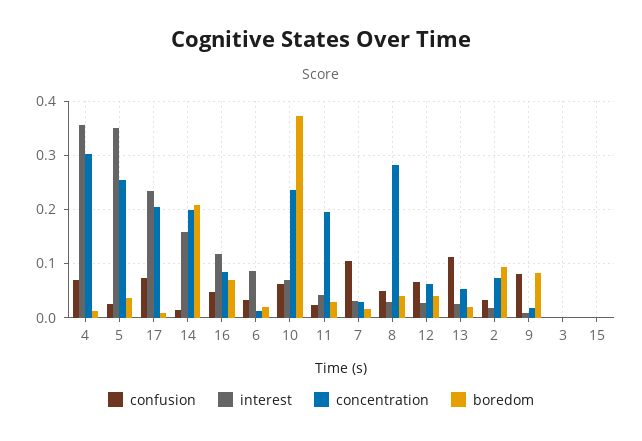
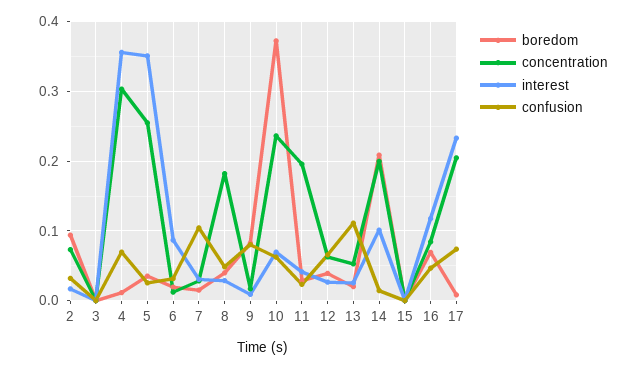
  {
    "confusion": {
      "4": 0.07,
      "5": 0.03,
      "17": 0.07,
      "14": 0.01,
      "16": 0.05,
      "6": 0.03,
      "10": 0.06,
      "11": 0.02,
      "7": 0.1,
      "8": 0.05,
      "12": 0.07,
      "13": 0.11,
      "2": 0.03,
      "9": 0.08,
      "3": 0,
      "15": 0
    },
    "interest": {
      "4": 0.36,
      "5": 0.35,
      "17": 0.23,
-     "14": 0.16,
+     "14": 0.1,
      "16": 0.12,
      "6": 0.09,
      "10": 0.07,
      "11": 0.04,
      "7": 0.03,
      "8": 0.03,
      "12": 0.03,
      "13": 0.03,
      "2": 0.02,
      "9": 0.01,
      "3": 0,
      "15": 0
    },
    "concentration": {
      "4": 0.3,
      "5": 0.25,
      "17": 0.2,
      "14": 0.2,
      "16": 0.08,
      "6": 0.01,
      "10": 0.24,
      "11": 0.2,
      "7": 0.03,
-     "8": 0.28,
+     "8": 0.18,
      "12": 0.06,
      "13": 0.05,
      "2": 0.07,
      "9": 0.02,
      "3": 0,
      "15": 0
    },
    "boredom": {
      "4": 0.01,
      "5": 0.04,
      "17": 0.01,
      "14": 0.21,
      "16": 0.07,
      "6": 0.02,
      "10": 0.37,
      "11": 0.03,
      "7": 0.02,
      "8": 0.04,
      "12": 0.04,
      "13": 0.02,
      "2": 0.09,
      "9": 0.08,
      "3": 0,
      "15": 0
    }
  }

